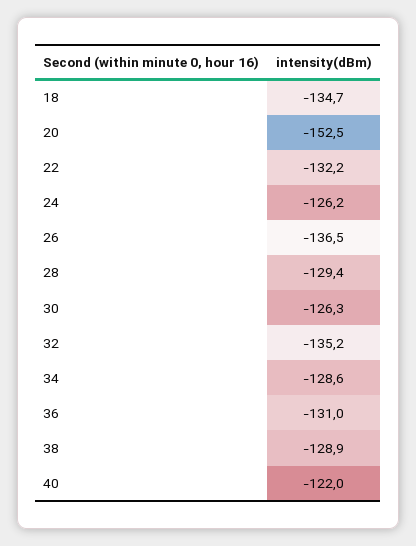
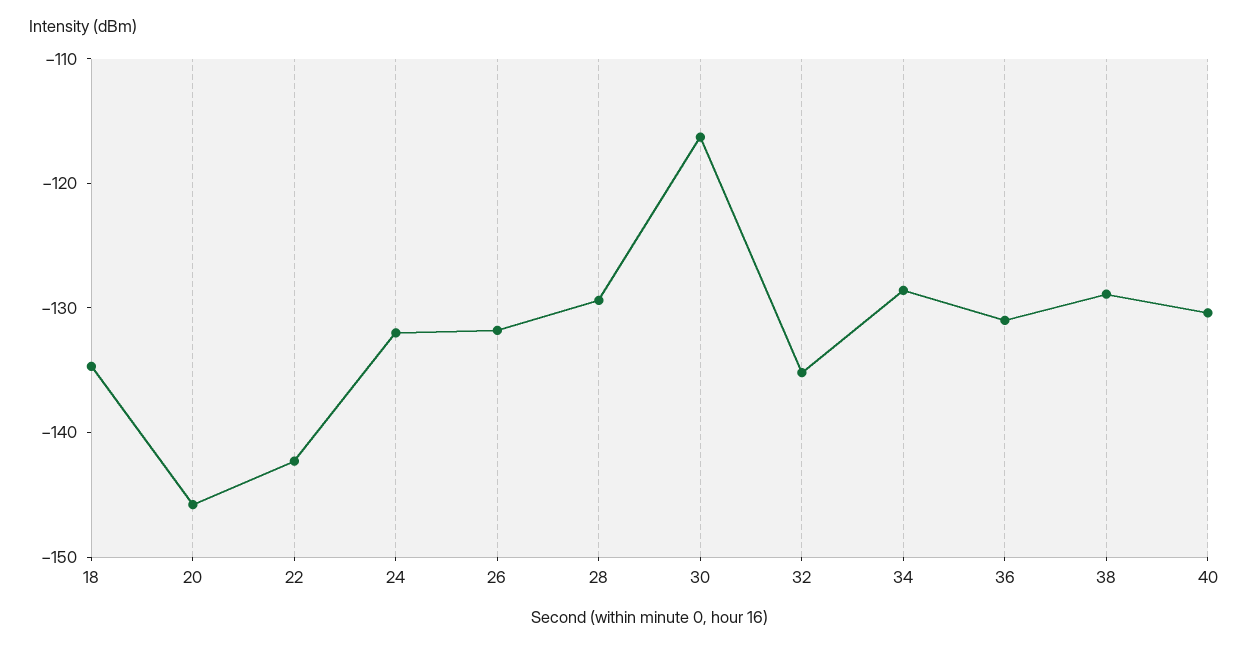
  {
    "18": -134.7,
-   "20": -152.5,
+   "20": -146,
-   "22": -132.2,
+   "22": -142,
-   "24": -126.2,
+   "24": -132,
-   "26": -136.5,
+   "26": -132,
    "28": -129.4,
-   "30": -126.3,
+   "30": -116,
    "32": -135.2,
    "34": -128.6,
    "36": -131,
    "38": -128.9,
-   "40": -122
+   "40": -130
  }

